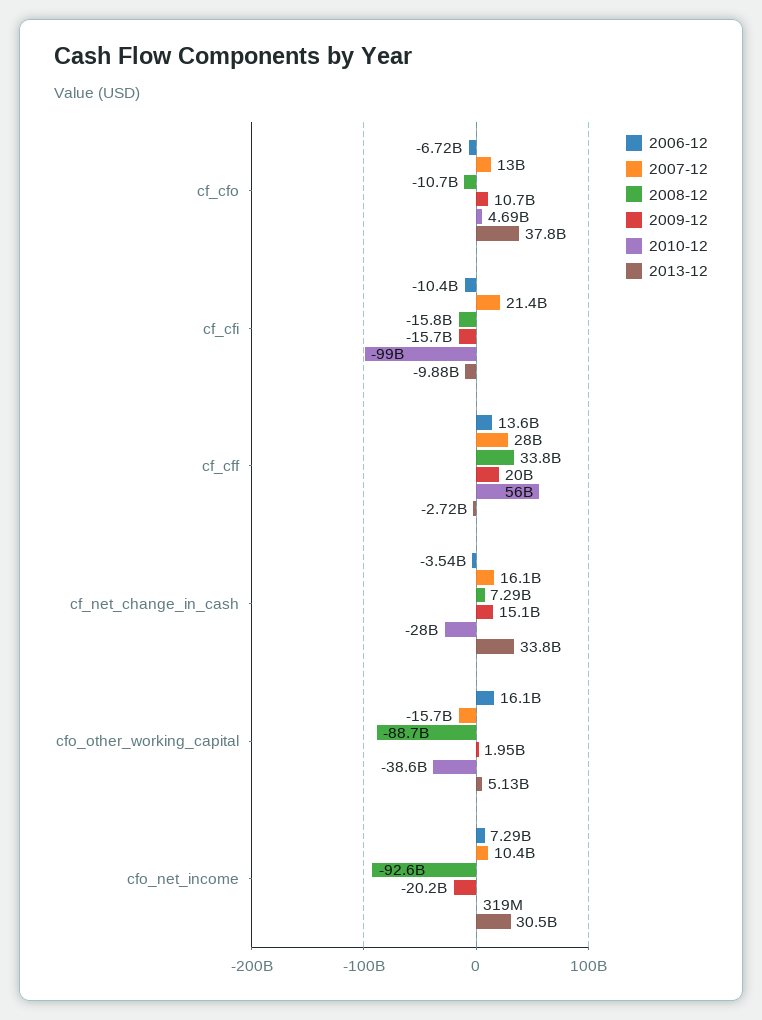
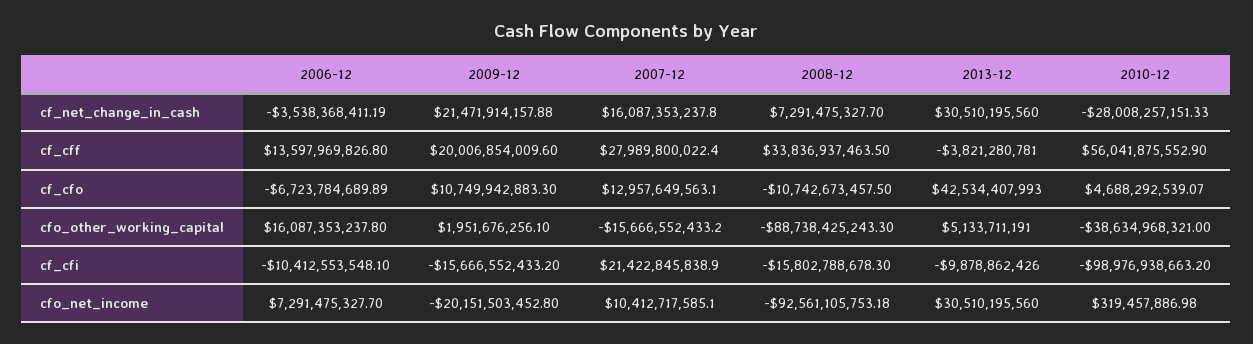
  {
    "2006-12": {
      "cf_cfo": -6723784689.89,
      "cf_cfi": -10412553548.1,
      "cf_cff": 13597969826.8,
      "cf_net_change_in_cash": -3538368411.19,
      "cfo_other_working_capital": 16087353237.8,
      "cfo_net_income": 7291475327.7
    },
    "2007-12": {
      "cf_cfo": 12957649563.1,
      "cf_cfi": 21422845838.9,
      "cf_cff": 27989800022.4,
      "cf_net_change_in_cash": 16087353237.8,
      "cfo_other_working_capital": -15666552433.2,
      "cfo_net_income": 10412717585.1
    },
    "2008-12": {
      "cf_cfo": -10742673457.5,
      "cf_cfi": -15802788678.3,
      "cf_cff": 33836937463.5,
      "cf_net_change_in_cash": 7291475327.7,
      "cfo_other_working_capital": -88738425243.3,
      "cfo_net_income": -92561105753.18
    },
    "2009-12": {
      "cf_cfo": 10749942883.3,
      "cf_cfi": -15666552433.2,
      "cf_cff": 20006854009.6,
-     "cf_net_change_in_cash": 15100000000,
+     "cf_net_change_in_cash": 21471914157.88,
      "cfo_other_working_capital": 1951676256.1,
      "cfo_net_income": -20151503452.8
    },
    "2010-12": {
      "cf_cfo": 4688292539.07,
      "cf_cfi": -98976938663.2,
      "cf_cff": 56041875552.9,
      "cf_net_change_in_cash": -28008257151.33,
      "cfo_other_working_capital": -38634968321,
      "cfo_net_income": 319457886.98
    },
    "2013-12": {
-     "cf_cfo": 37800000000,
+     "cf_cfo": 42534407993,
      "cf_cfi": -9878862426,
-     "cf_cff": -2720000000,
+     "cf_cff": -3821280781,
-     "cf_net_change_in_cash": 33800000000,
+     "cf_net_change_in_cash": 30510195560,
      "cfo_other_working_capital": 5133711191,
      "cfo_net_income": 30510195560
    }
  }

